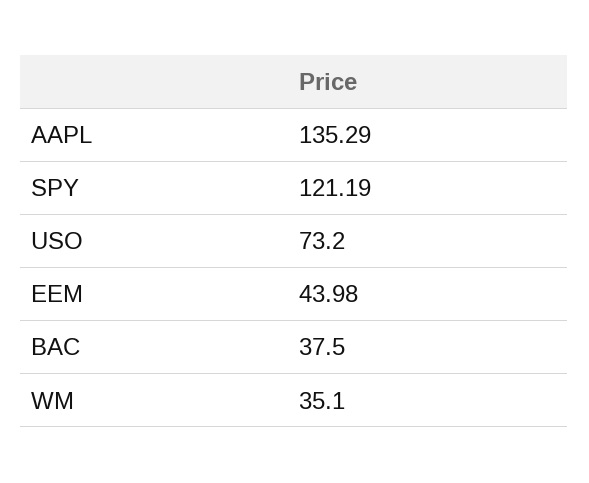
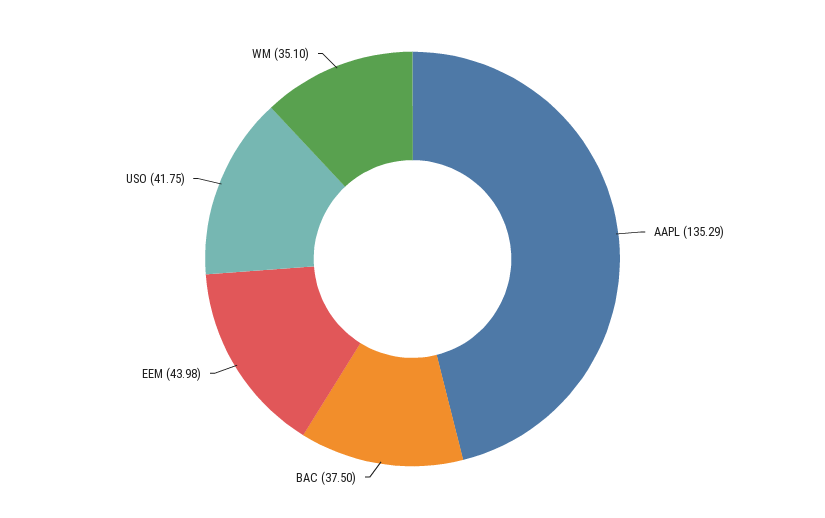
  {
    "AAPL": 135.29,
-   "SPY": 121.19,
-   "USO": 73.2,
+   "USO": 41.75,
    "EEM": 43.98,
    "BAC": 37.5,
    "WM": 35.1
  }

